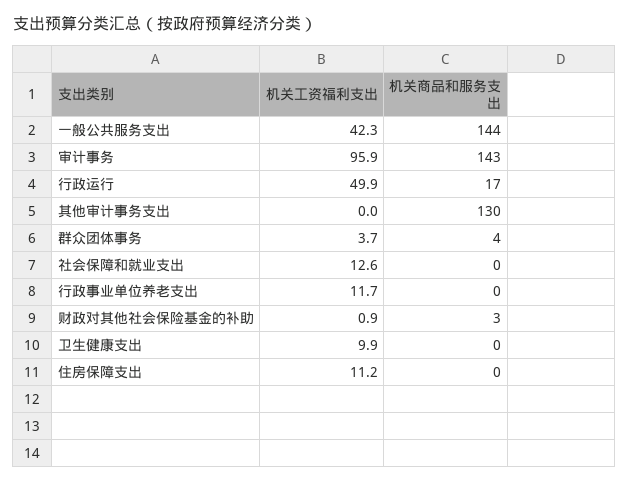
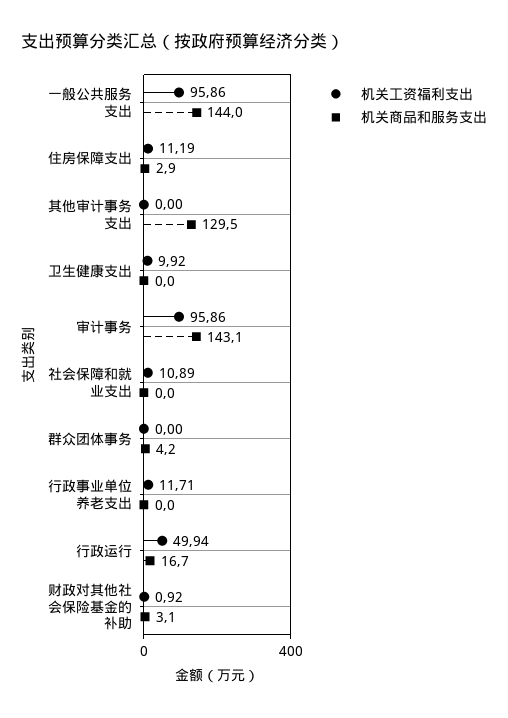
  {
    "机关工资福利支出": {
-     "一般公共服务支出": 42.3,
+     "一般公共服务支出": 95.86,
      "审计事务": 95.86,
      "行政运行": 49.94,
      "其他审计事务支出": 0,
-     "群众团体事务": 3.7,
+     "群众团体事务": 0,
-     "社会保障和就业支出": 12.6,
+     "社会保障和就业支出": 10.89,
      "行政事业单位养老支出": 11.71,
      "财政对其他社会保险基金的补助": 0.92,
      "卫生健康支出": 9.92,
      "住房保障支出": 11.19
    },
    "机关商品和服务支出": {
      "一般公共服务支出": 144,
      "审计事务": 143.1,
      "行政运行": 16.7,
      "其他审计事务支出": 129.5,
      "群众团体事务": 4.2,
      "社会保障和就业支出": 0,
      "行政事业单位养老支出": 0,
      "财政对其他社会保险基金的补助": 3.1,
      "卫生健康支出": 0,
-     "住房保障支出": 0
+     "住房保障支出": 2.9
    }
  }

